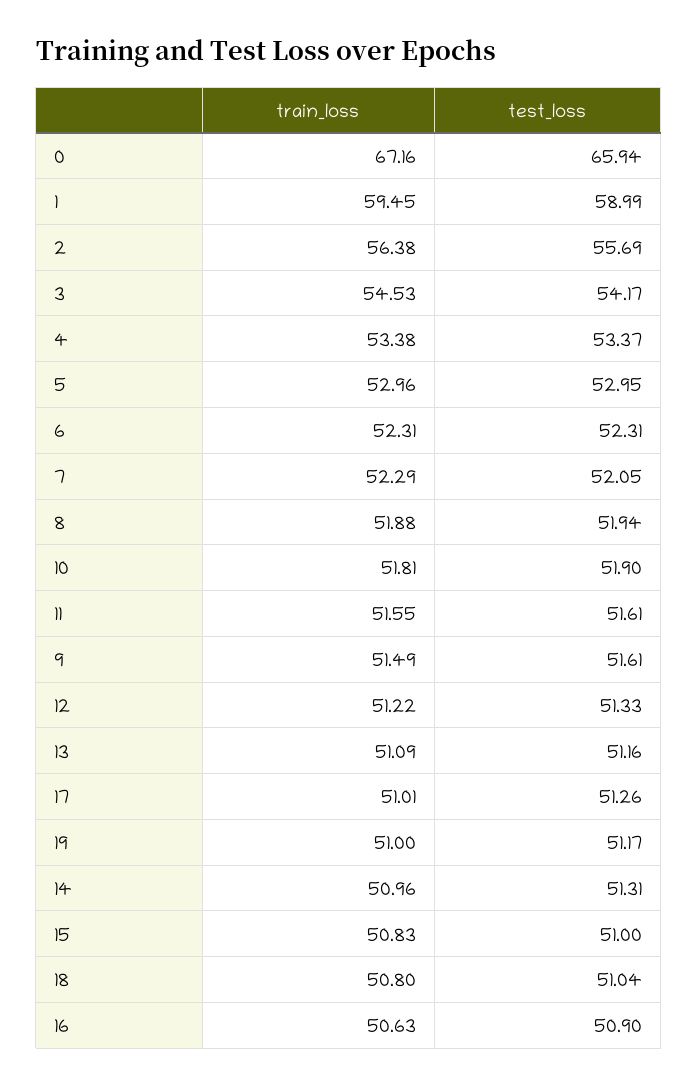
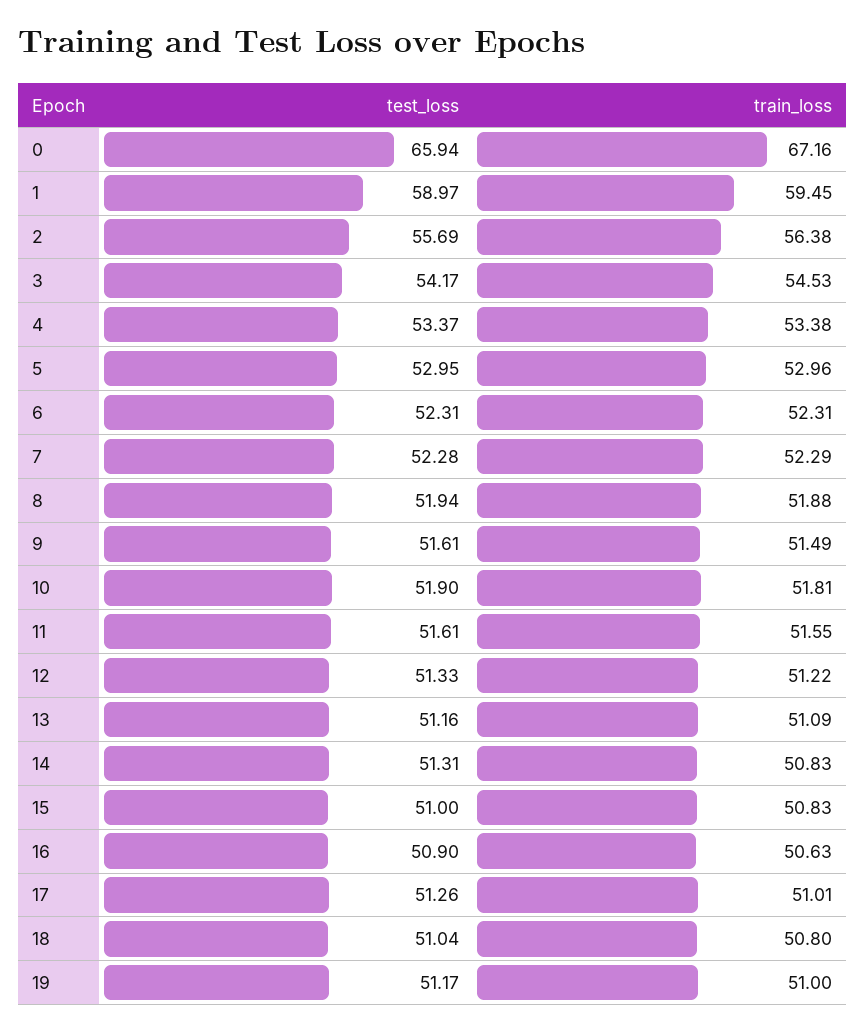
  {
    "train_loss": {
      "0": 67.16,
      "1": 59.45,
      "2": 56.38,
      "3": 54.53,
      "4": 53.38,
      "5": 52.96,
      "6": 52.31,
      "7": 52.29,
      "8": 51.88,
      "10": 51.81,
      "11": 51.55,
      "9": 51.49,
      "12": 51.22,
      "13": 51.09,
      "17": 51.01,
      "19": 51,
-     "14": 50.96,
+     "14": 50.83,
      "15": 50.83,
      "18": 50.8,
      "16": 50.63
    },
    "test_loss": {
      "0": 65.94,
-     "1": 58.99,
+     "1": 58.97,
      "2": 55.69,
      "3": 54.17,
      "4": 53.37,
      "5": 52.95,
      "6": 52.31,
-     "7": 52.05,
+     "7": 52.28,
      "8": 51.94,
      "10": 51.9,
      "11": 51.61,
      "9": 51.61,
      "12": 51.33,
      "13": 51.16,
      "17": 51.26,
      "19": 51.17,
      "14": 51.31,
      "15": 51,
      "18": 51.04,
      "16": 50.9
    }
  }

